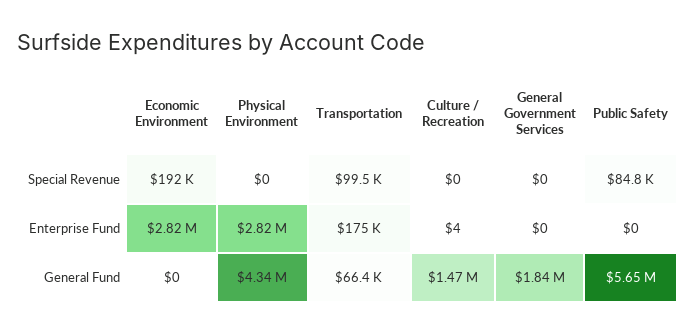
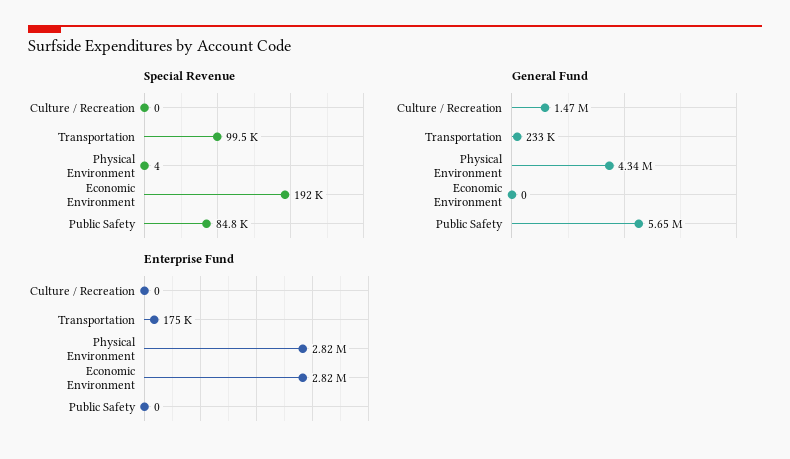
  {
    "Special Revenue": {
      "Economic Environment": 192000,
-     "Physical Environment": 0,
+     "Physical Environment": 4,
      "Transportation": 99500,
      "Culture / Recreation": 0,
-     "General Government Services": 0,
      "Public Safety": 84800
    },
    "Enterprise Fund": {
      "Economic Environment": 2820000,
      "Physical Environment": 2820000,
      "Transportation": 175000,
-     "Culture / Recreation": 4,
+     "Culture / Recreation": 0,
-     "General Government Services": 0,
      "Public Safety": 0
    },
    "General Fund": {
      "Economic Environment": 0,
      "Physical Environment": 4340000,
-     "Transportation": 66400,
+     "Transportation": 233000,
      "Culture / Recreation": 1470000,
-     "General Government Services": 1840000,
      "Public Safety": 5650000
    }
  }

